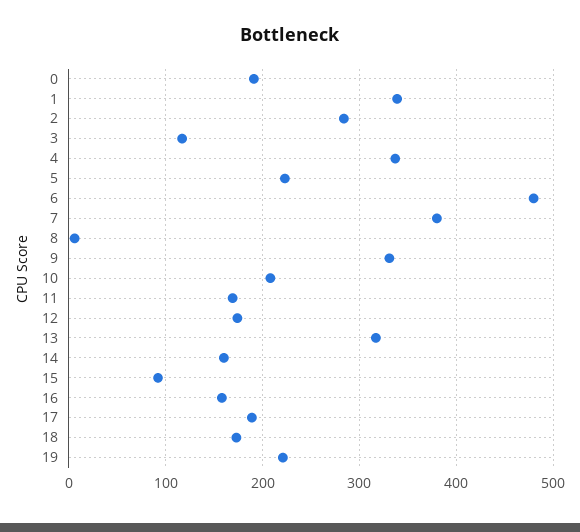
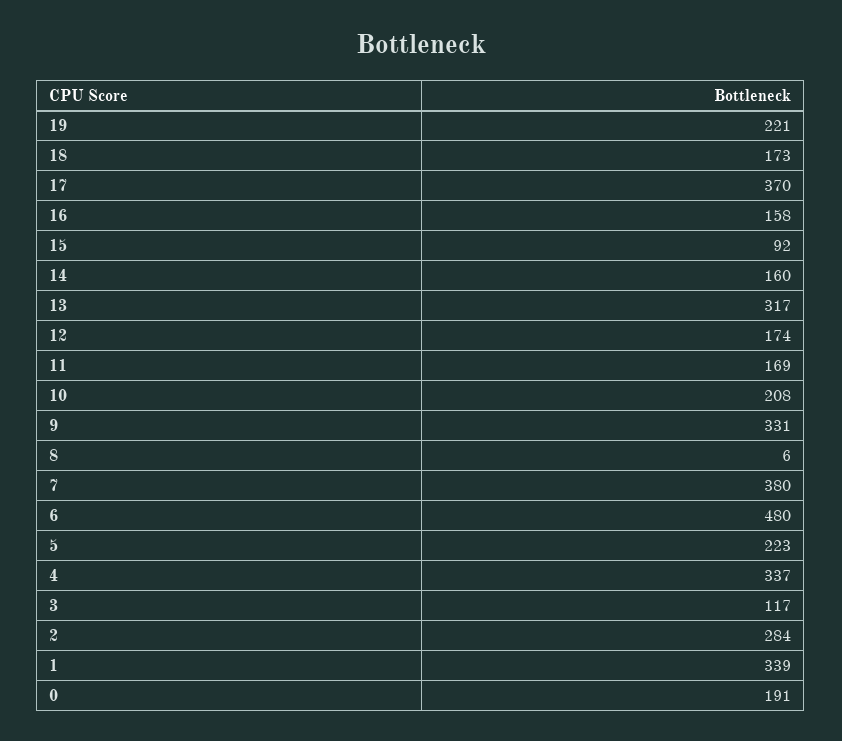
  {
    "0": 191,
    "1": 339,
    "2": 284,
    "3": 117,
    "4": 337,
    "5": 223,
    "6": 480,
    "7": 380,
    "8": 6,
    "9": 331,
    "10": 208,
    "11": 169,
    "12": 174,
    "13": 317,
    "14": 160,
    "15": 92,
    "16": 158,
-   "17": 190,
+   "17": 370,
    "18": 173,
    "19": 221
  }

